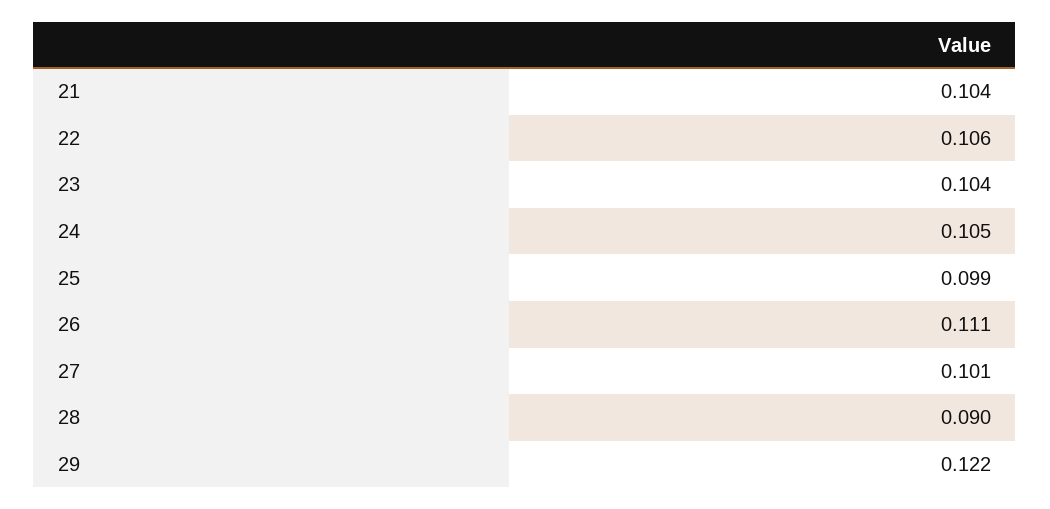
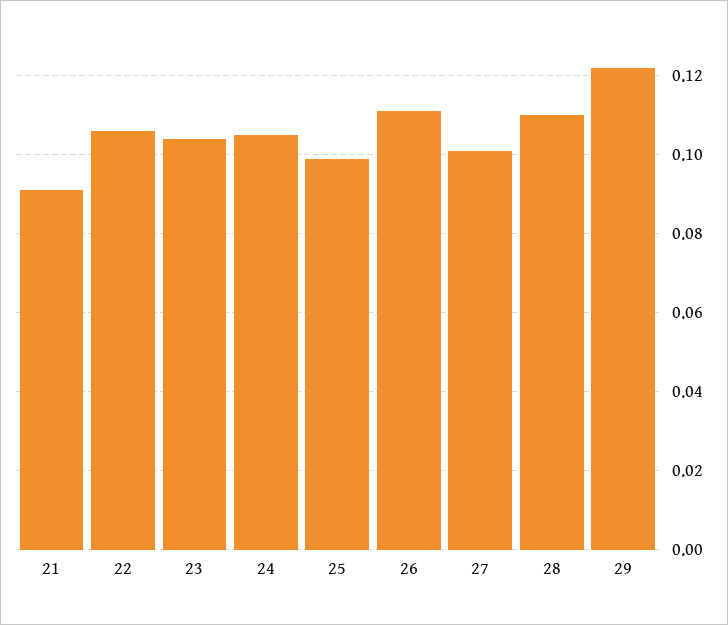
  {
-   "21": 0.104,
+   "21": 0.09,
    "22": 0.106,
    "23": 0.104,
    "24": 0.105,
    "25": 0.099,
    "26": 0.111,
    "27": 0.101,
-   "28": 0.09,
+   "28": 0.11,
    "29": 0.122
  }

